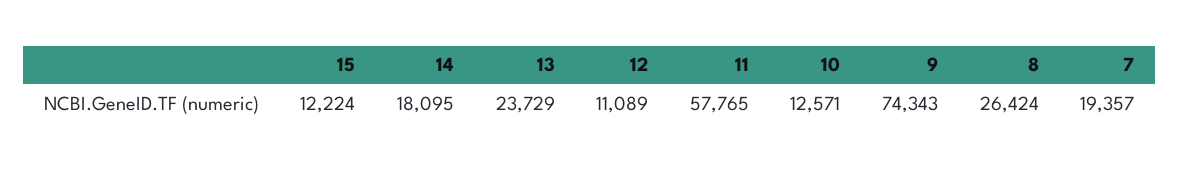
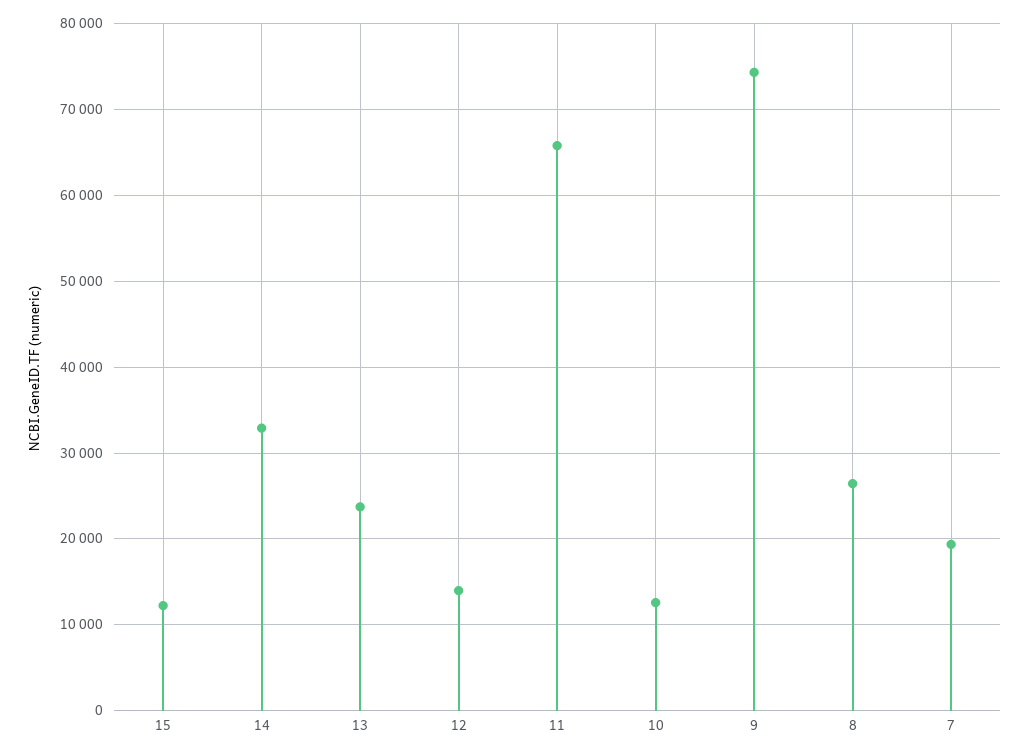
  {
    "15": 12224,
-   "14": 18095,
+   "14": 33000,
    "13": 23729,
-   "12": 11089,
+   "12": 14000,
-   "11": 57765,
+   "11": 66000,
    "10": 12571,
    "9": 74343,
    "8": 26424,
    "7": 19357
  }

